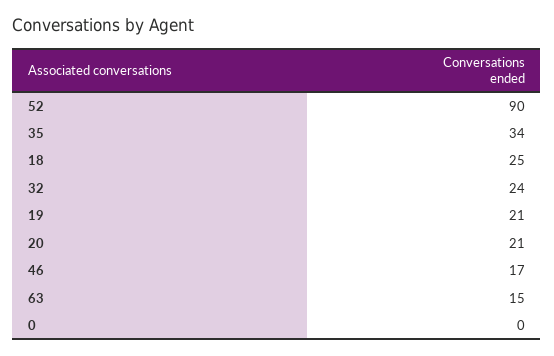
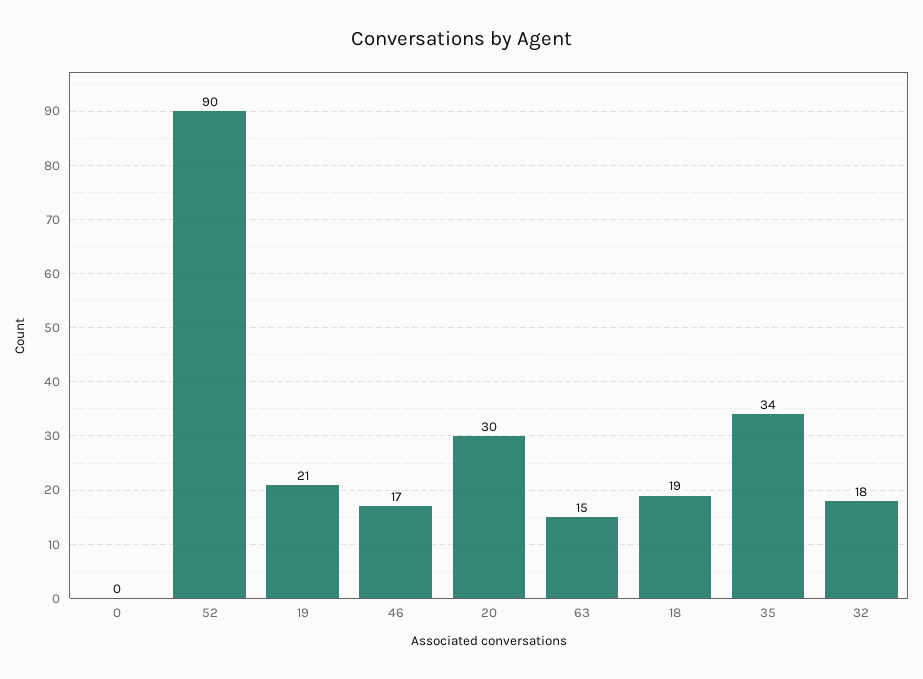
  {
    "52": 90,
    "35": 34,
-   "18": 25,
+   "18": 19,
-   "32": 24,
+   "32": 18,
    "19": 21,
-   "20": 21,
+   "20": 30,
    "46": 17,
    "63": 15,
    "0": 0
  }

